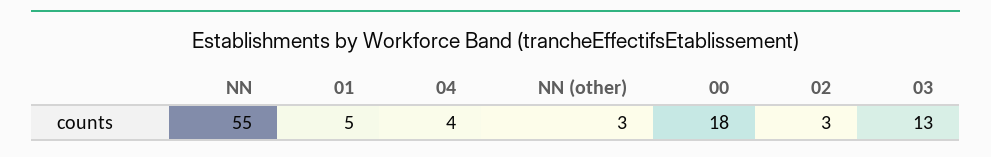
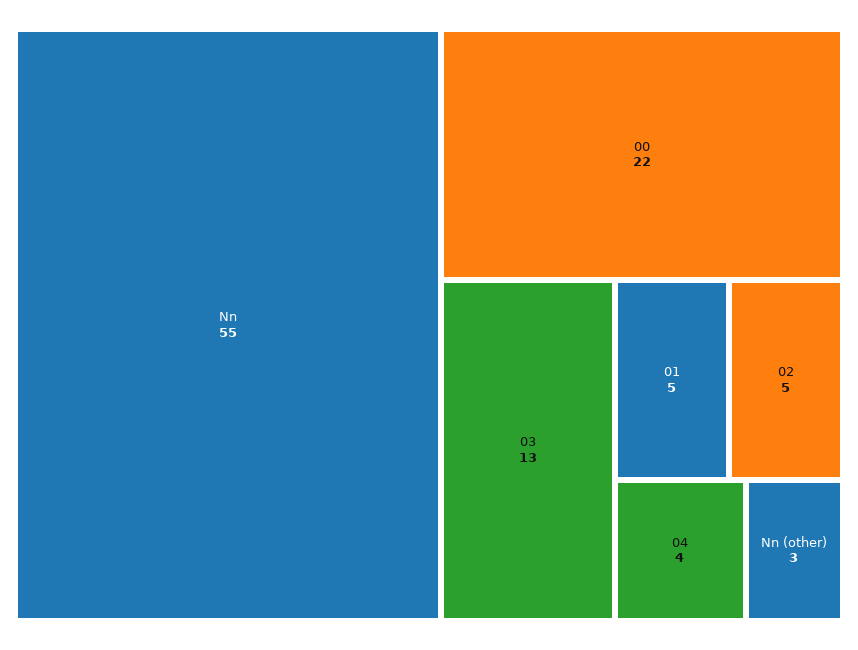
  {
    "NN": 55,
    "01": 5,
    "04": 4,
    "NN (other)": 3,
-   "00": 18,
+   "00": 22,
-   "02": 3,
+   "02": 5,
    "03": 13
  }

